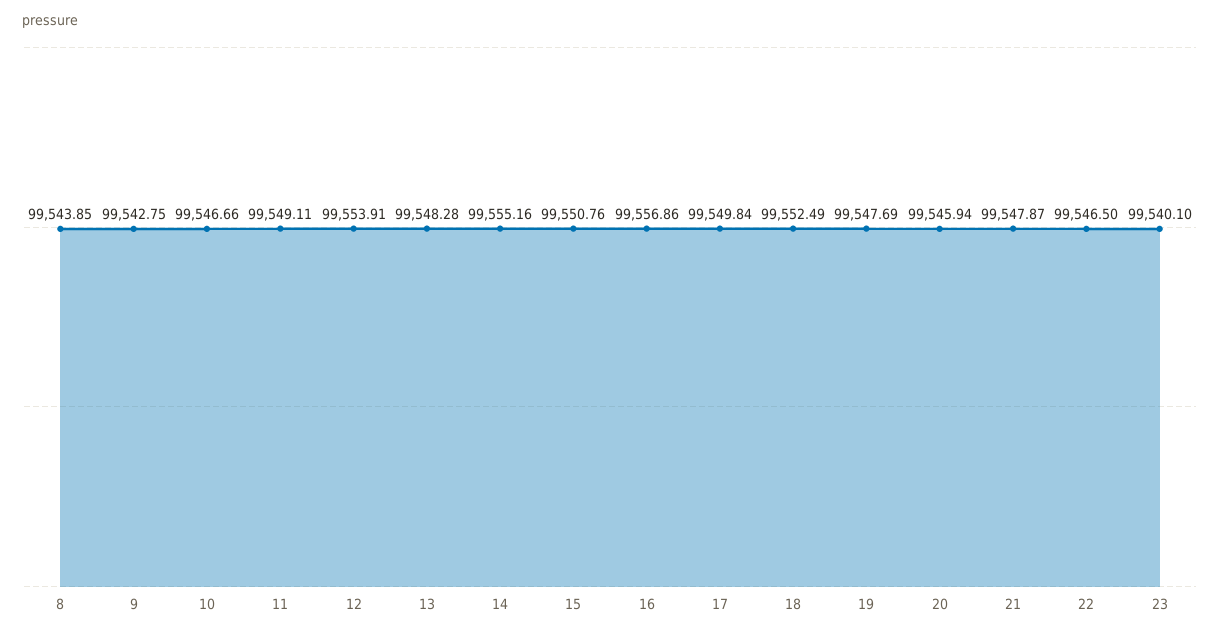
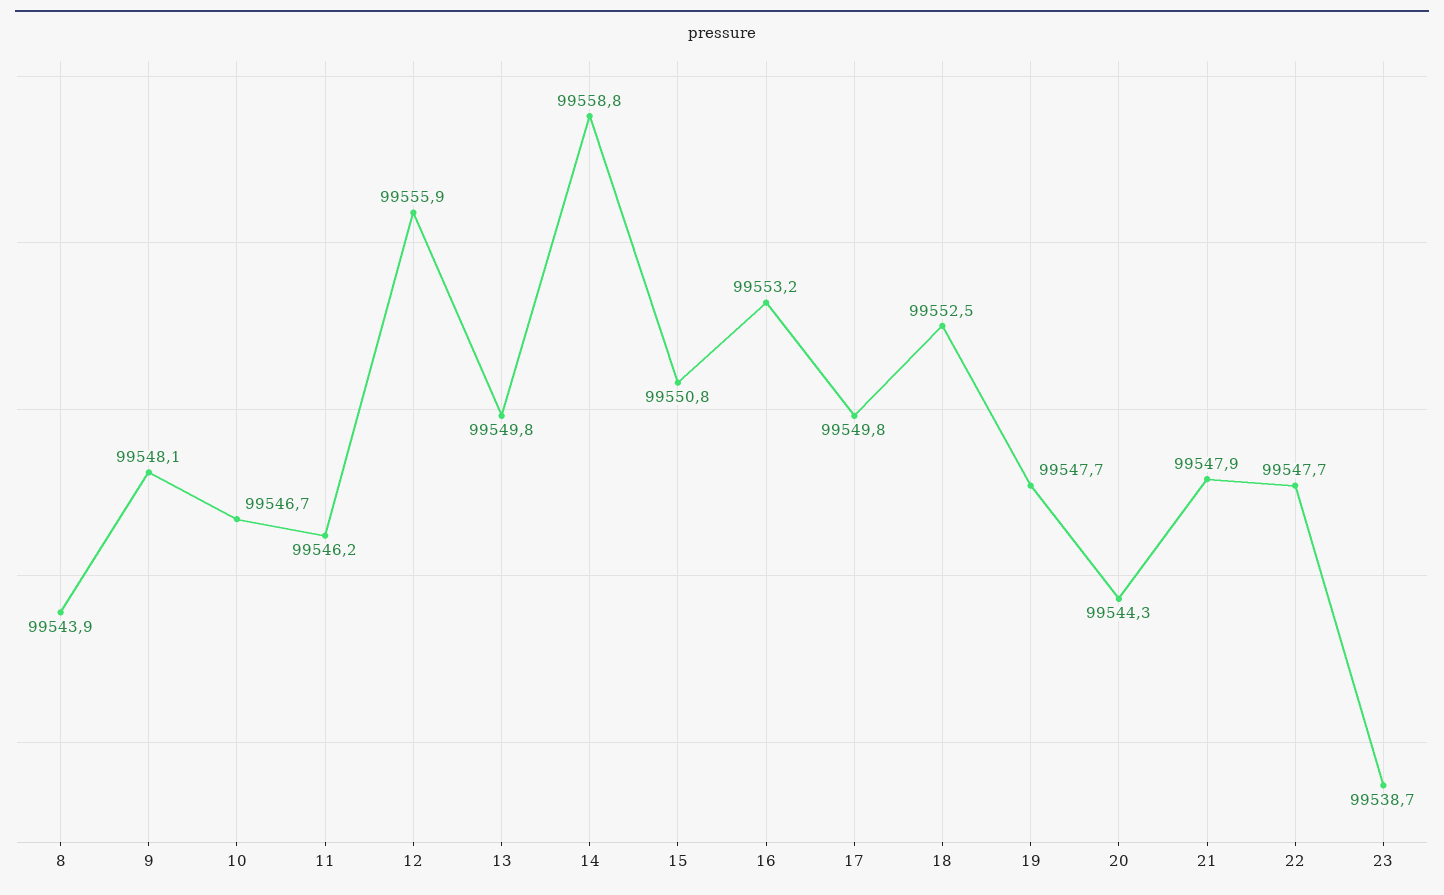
  {
    "8": 99543.85,
-   "9": 99542.75,
+   "9": 99548.1,
    "10": 99546.66,
-   "11": 99549.11,
+   "11": 99546.2,
-   "12": 99553.91,
+   "12": 99555.9,
-   "13": 99548.28,
+   "13": 99549.8,
-   "14": 99555.16,
+   "14": 99558.8,
    "15": 99550.76,
-   "16": 99556.86,
+   "16": 99553.2,
    "17": 99549.84,
    "18": 99552.49,
    "19": 99547.69,
-   "20": 99545.94,
+   "20": 99544.3,
    "21": 99547.87,
-   "22": 99546.5,
+   "22": 99547.7,
-   "23": 99540.1
+   "23": 99538.7
  }

